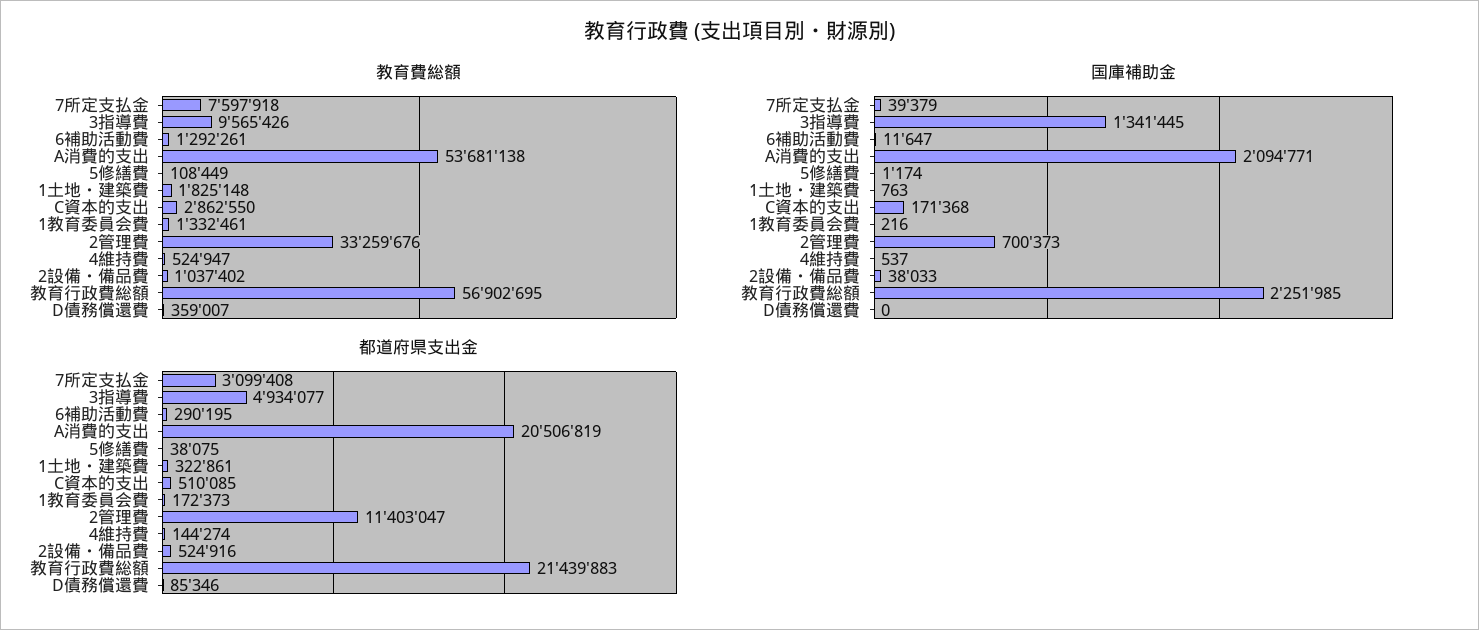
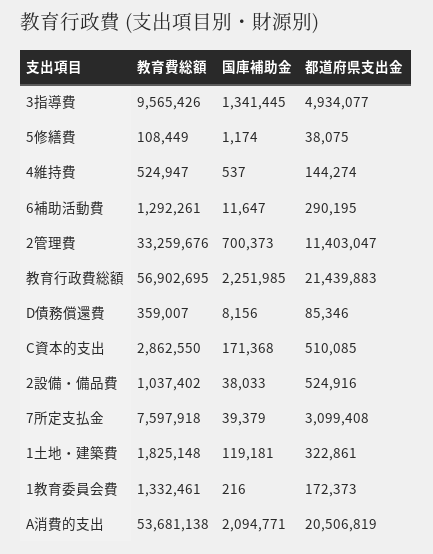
  {
    "教育費総額": {
      "7所定支払金": 7597918,
      "3指導費": 9565426,
      "6補助活動費": 1292261,
      "A消費的支出": 53681138,
      "5修繕費": 108449,
      "1土地・建築費": 1825148,
      "C資本的支出": 2862550,
      "1教育委員会費": 1332461,
      "2管理費": 33259676,
      "4維持費": 524947,
      "2設備・備品費": 1037402,
      "教育行政費総額": 56902695,
      "D債務償還費": 359007
    },
    "国庫補助金": {
      "7所定支払金": 39379,
      "3指導費": 1341445,
      "6補助活動費": 11647,
      "A消費的支出": 2094771,
      "5修繕費": 1174,
-     "1土地・建築費": 763,
+     "1土地・建築費": 119181,
      "C資本的支出": 171368,
      "1教育委員会費": 216,
      "2管理費": 700373,
      "4維持費": 537,
      "2設備・備品費": 38033,
      "教育行政費総額": 2251985,
-     "D債務償還費": 0
+     "D債務償還費": 8156
    },
    "都道府県支出金": {
      "7所定支払金": 3099408,
      "3指導費": 4934077,
      "6補助活動費": 290195,
      "A消費的支出": 20506819,
      "5修繕費": 38075,
      "1土地・建築費": 322861,
      "C資本的支出": 510085,
      "1教育委員会費": 172373,
      "2管理費": 11403047,
      "4維持費": 144274,
      "2設備・備品費": 524916,
      "教育行政費総額": 21439883,
      "D債務償還費": 85346
    }
  }

